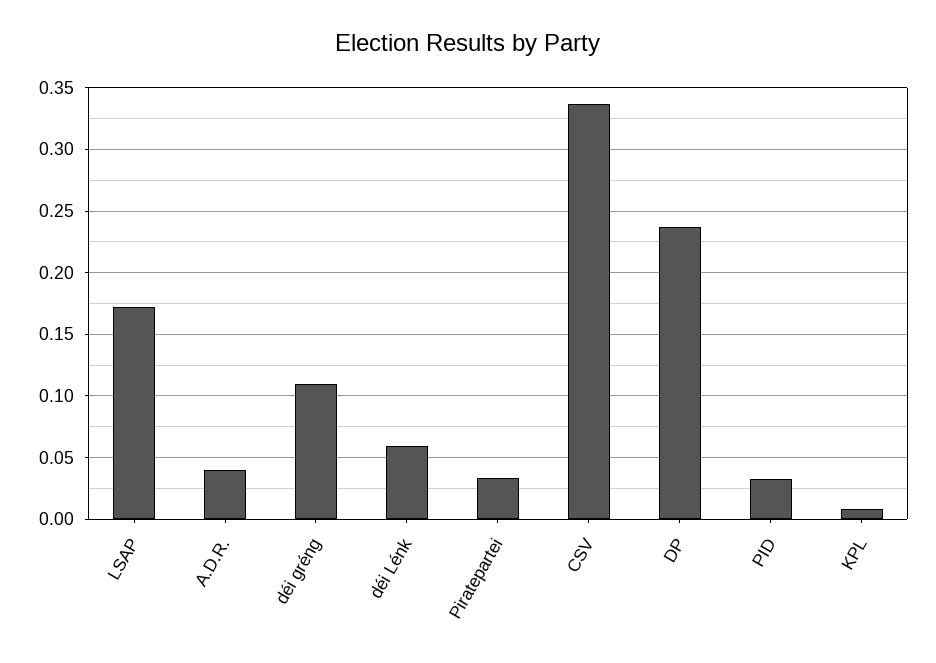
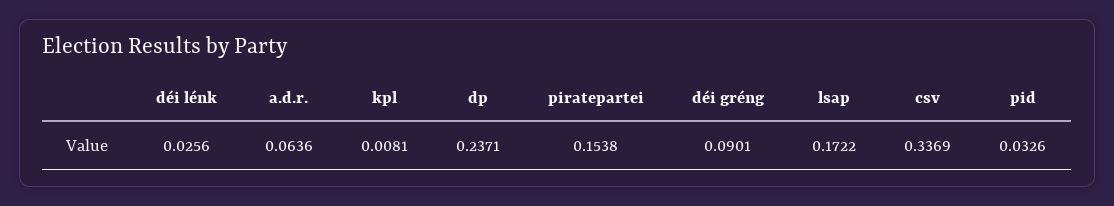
  {
    "LSAP": 0.1722,
-   "A.D.R.": 0.04,
+   "A.D.R.": 0.0636,
-   "déi gréng": 0.11,
+   "déi gréng": 0.0901,
-   "déi Lénk": 0.06,
+   "déi Lénk": 0.0256,
-   "Piratepartei": 0.035,
+   "Piratepartei": 0.1538,
    "CSV": 0.3369,
    "DP": 0.2371,
    "PID": 0.0326,
    "KPL": 0.0081
  }

